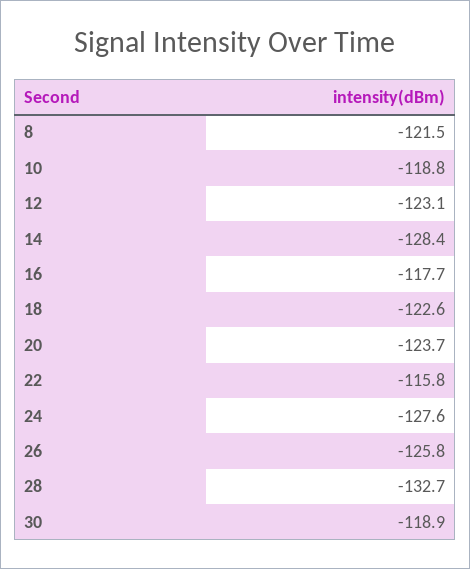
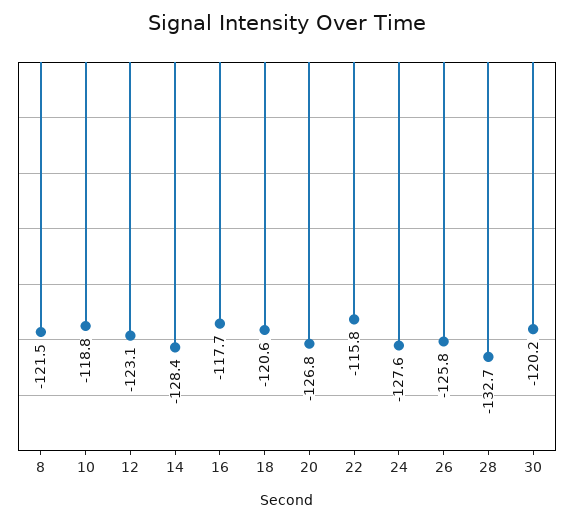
  {
    "8": -121.5,
    "10": -118.8,
    "12": -123.1,
    "14": -128.4,
    "16": -117.7,
-   "18": -122.6,
+   "18": -120.6,
-   "20": -123.7,
+   "20": -126.8,
    "22": -115.8,
    "24": -127.6,
    "26": -125.8,
    "28": -132.7,
-   "30": -118.9
+   "30": -120.2
  }

